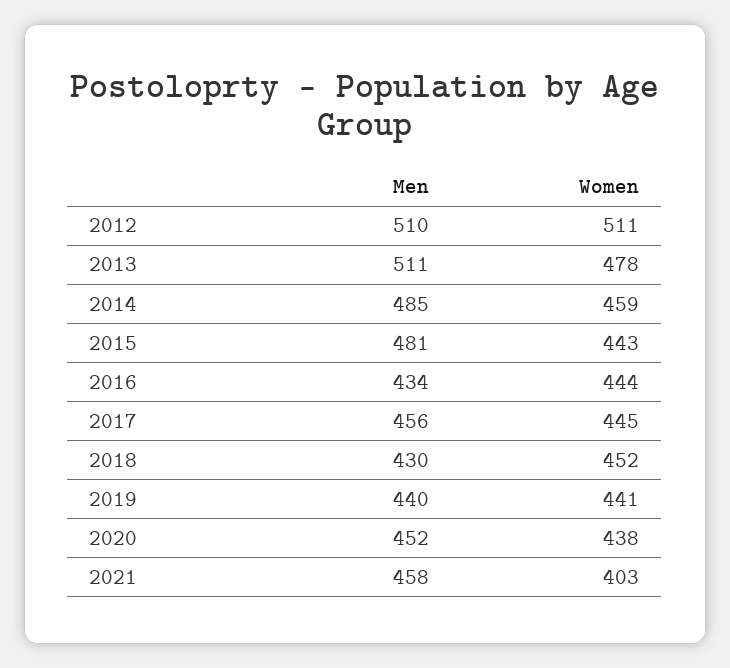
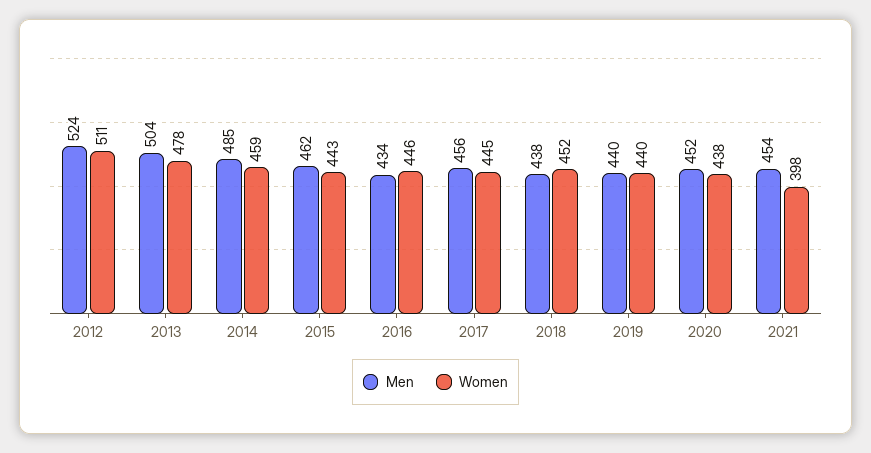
  {
    "Men": {
-     "2012": 510,
+     "2012": 524,
-     "2013": 511,
+     "2013": 504,
      "2014": 485,
-     "2015": 481,
+     "2015": 462,
      "2016": 434,
      "2017": 456,
-     "2018": 430,
+     "2018": 438,
      "2019": 440,
      "2020": 452,
-     "2021": 458
+     "2021": 454
    },
    "Women": {
      "2012": 511,
      "2013": 478,
      "2014": 459,
      "2015": 443,
-     "2016": 444,
+     "2016": 446,
      "2017": 445,
      "2018": 452,
-     "2019": 441,
+     "2019": 440,
      "2020": 438,
-     "2021": 403
+     "2021": 398
    }
  }

